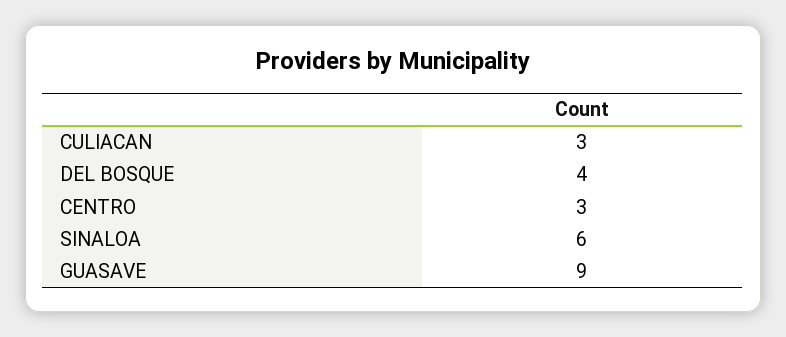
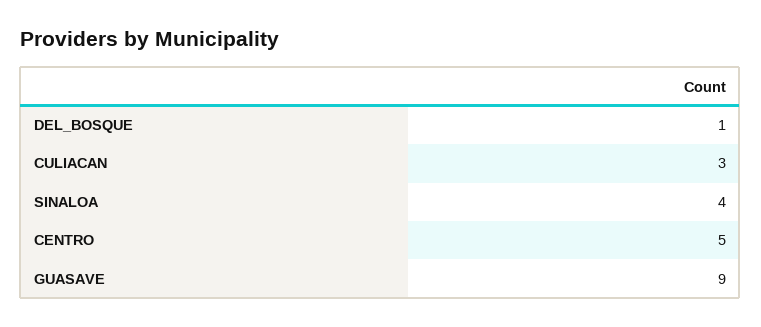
  {
    "CULIACAN": 3,
-   "DEL BOSQUE": 4,
+   "DEL BOSQUE": 1,
-   "CENTRO": 3,
+   "CENTRO": 5,
-   "SINALOA": 6,
+   "SINALOA": 4,
    "GUASAVE": 9
  }

